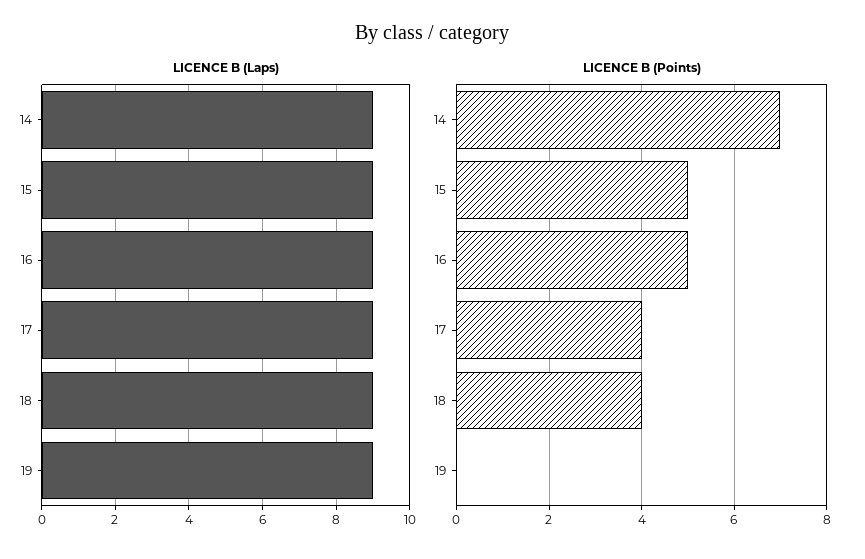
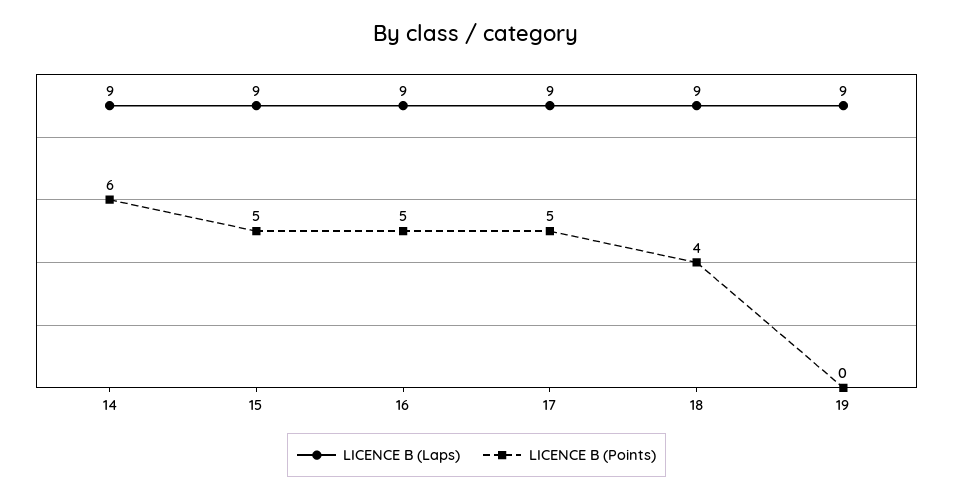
  {
    "LICENCE B (Laps)": {
      "14": 9,
      "15": 9,
      "16": 9,
      "17": 9,
      "18": 9,
      "19": 9
    },
    "LICENCE B (Points)": {
-     "14": 7,
+     "14": 6,
      "15": 5,
      "16": 5,
-     "17": 4,
+     "17": 5,
      "18": 4,
      "19": 0
    }
  }

